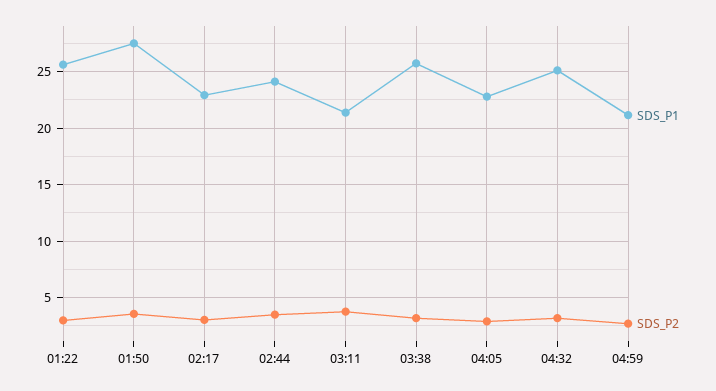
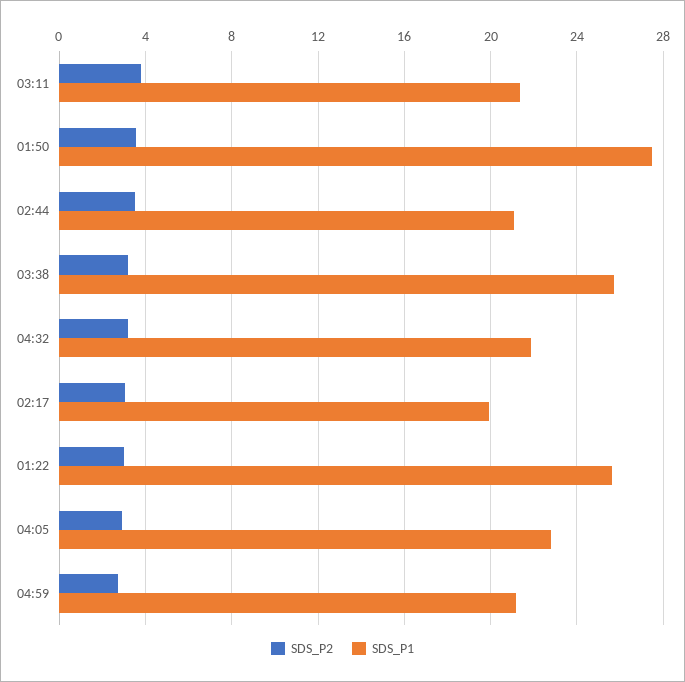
  {
    "SDS_P1": {
      "01:22": 25.5,
      "01:50": 27.5,
-     "02:17": 23,
+     "02:17": 20,
-     "02:44": 24,
+     "02:44": 21,
      "03:11": 21.5,
      "03:38": 25.5,
      "04:05": 23,
-     "04:32": 25,
+     "04:32": 22,
      "04:59": 21
    },
    "SDS_P2": {
      "01:22": 3,
      "01:50": 3.5,
      "02:17": 3,
      "02:44": 3.5,
      "03:11": 4,
      "03:38": 3,
      "04:05": 3,
      "04:32": 3,
      "04:59": 2.5
    }
  }

